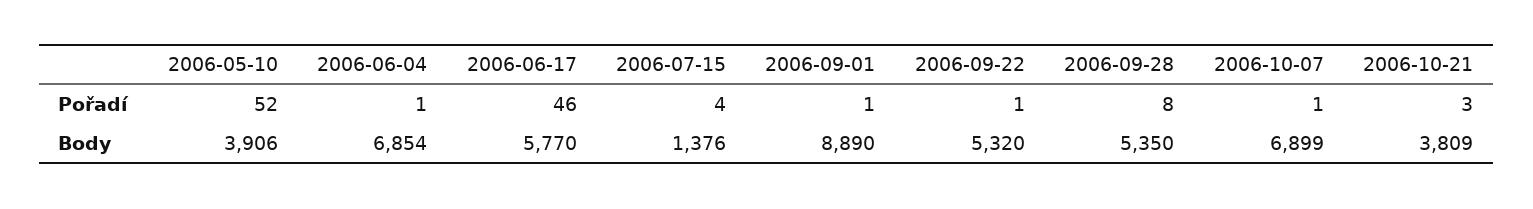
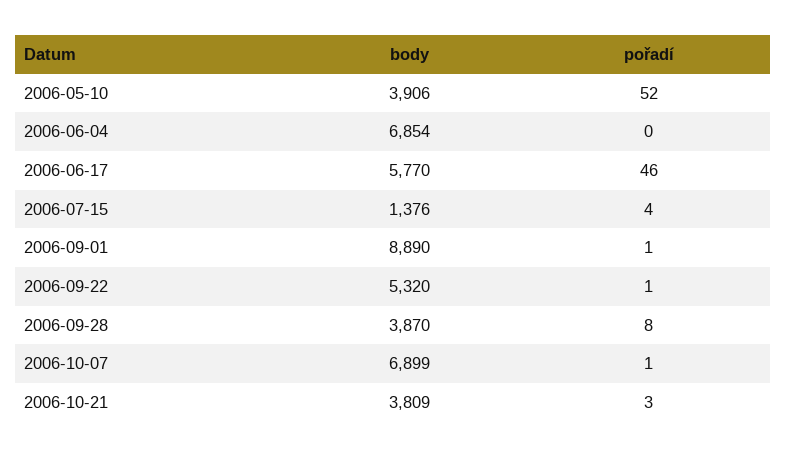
  {
    "2006-05-10": {
      "Pořadí": 52,
      "Body": 3906
    },
    "2006-06-04": {
-     "Pořadí": 1,
+     "Pořadí": 0,
      "Body": 6854
    },
    "2006-06-17": {
      "Pořadí": 46,
      "Body": 5770
    },
    "2006-07-15": {
      "Pořadí": 4,
      "Body": 1376
    },
    "2006-09-01": {
      "Pořadí": 1,
      "Body": 8890
    },
    "2006-09-22": {
      "Pořadí": 1,
      "Body": 5320
    },
    "2006-09-28": {
      "Pořadí": 8,
-     "Body": 5350
+     "Body": 3870
    },
    "2006-10-07": {
      "Pořadí": 1,
      "Body": 6899
    },
    "2006-10-21": {
      "Pořadí": 3,
      "Body": 3809
    }
  }

